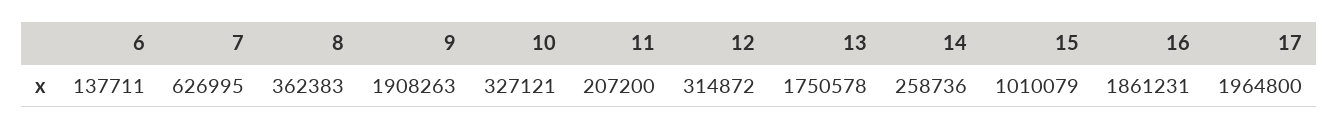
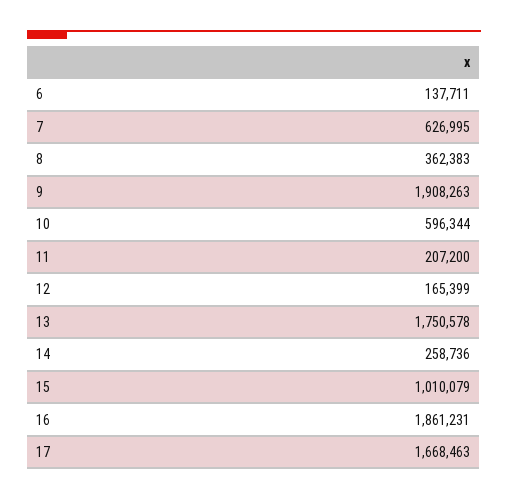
  {
    "6": 137711,
    "7": 626995,
    "8": 362383,
    "9": 1908263,
-   "10": 327121,
+   "10": 596344,
    "11": 207200,
-   "12": 314872,
+   "12": 165399,
    "13": 1750578,
    "14": 258736,
    "15": 1010079,
    "16": 1861231,
-   "17": 1964800
+   "17": 1668463
  }

